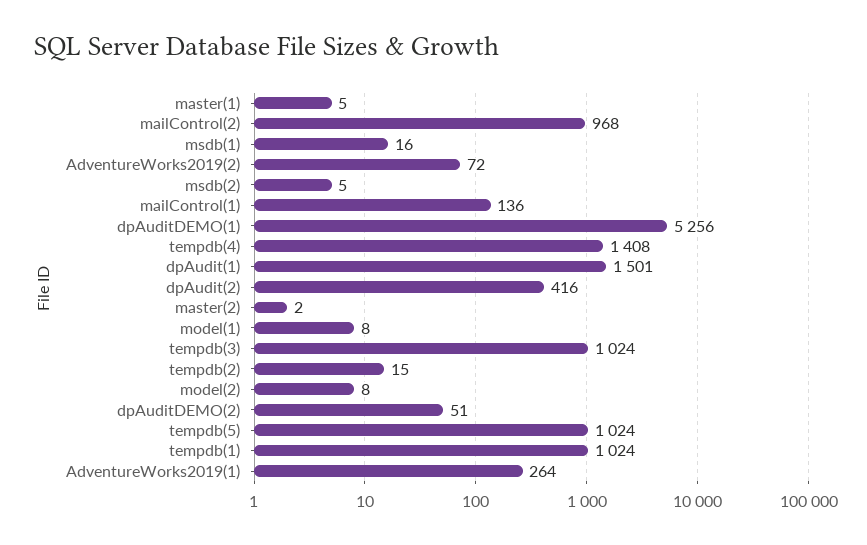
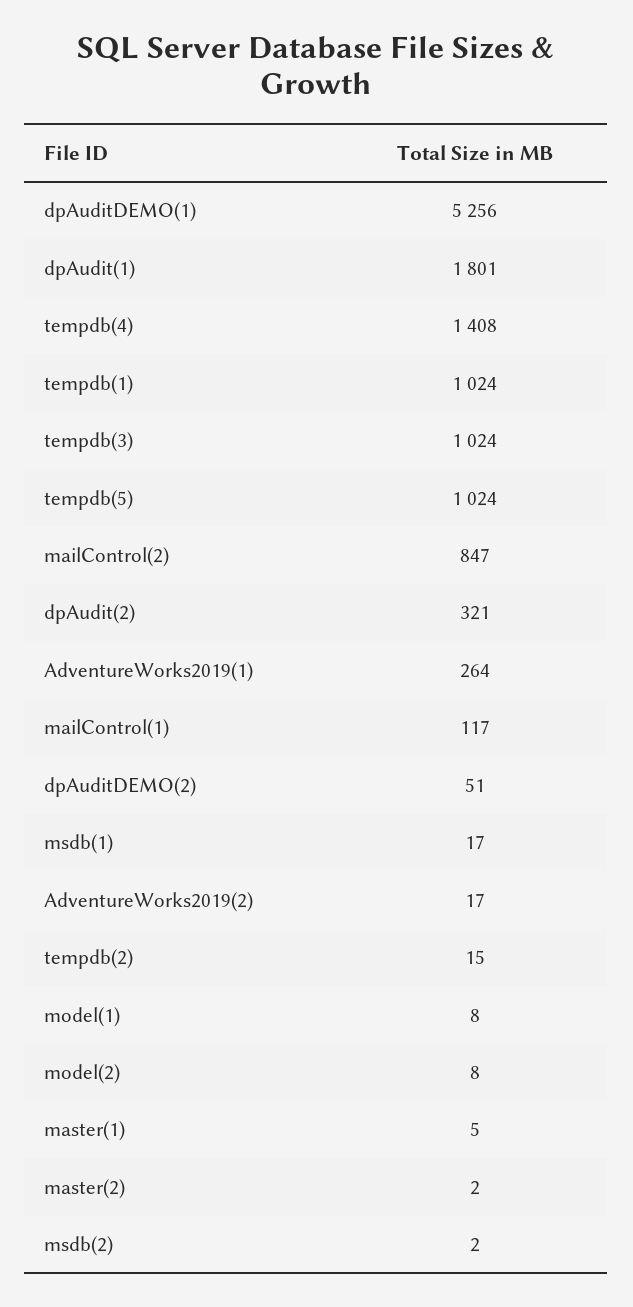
  {
    "master(1)": 5,
-   "mailControl(2)": 968,
+   "mailControl(2)": 847,
-   "msdb(1)": 16,
+   "msdb(1)": 17,
-   "AdventureWorks2019(2)": 72,
+   "AdventureWorks2019(2)": 17,
-   "msdb(2)": 5,
+   "msdb(2)": 2,
-   "mailControl(1)": 136,
+   "mailControl(1)": 117,
    "dpAuditDEMO(1)": 5256,
    "tempdb(4)": 1408,
-   "dpAudit(1)": 1501,
+   "dpAudit(1)": 1801,
-   "dpAudit(2)": 416,
+   "dpAudit(2)": 321,
    "master(2)": 2,
    "model(1)": 8,
    "tempdb(3)": 1024,
    "tempdb(2)": 15,
    "model(2)": 8,
    "dpAuditDEMO(2)": 51,
    "tempdb(5)": 1024,
    "tempdb(1)": 1024,
    "AdventureWorks2019(1)": 264
  }

